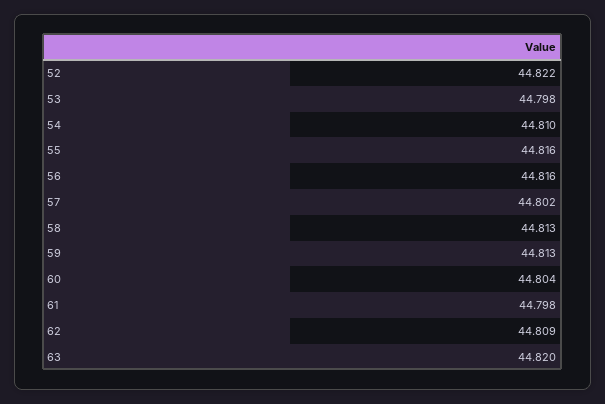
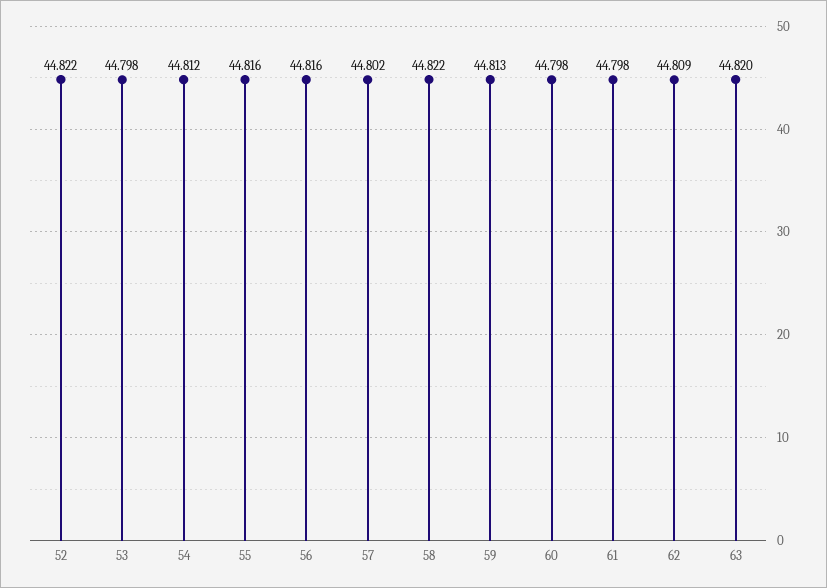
  {
    "52": 44.822,
    "53": 44.798,
-   "54": 44.81,
+   "54": 44.812,
    "55": 44.816,
    "56": 44.816,
    "57": 44.802,
-   "58": 44.813,
+   "58": 44.822,
    "59": 44.813,
-   "60": 44.804,
+   "60": 44.798,
    "61": 44.798,
    "62": 44.809,
    "63": 44.82
  }

